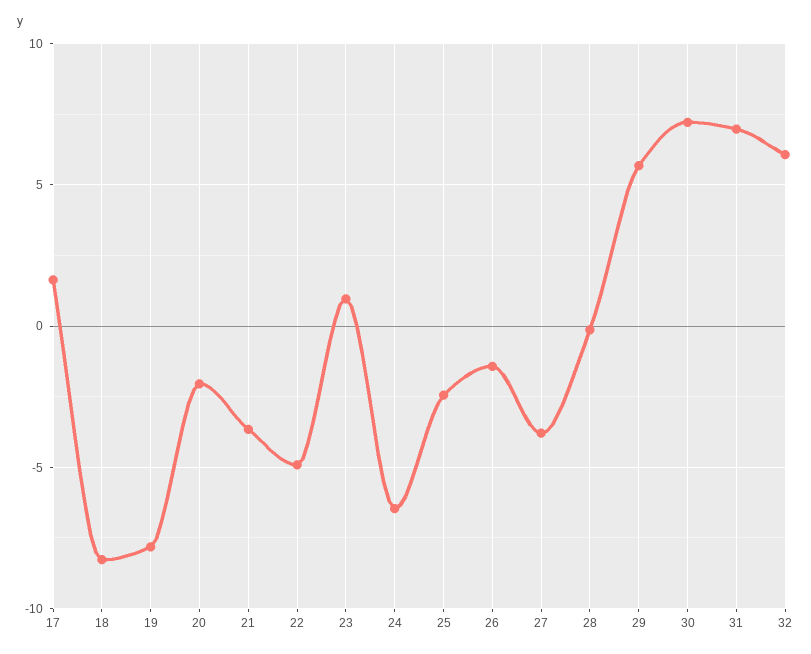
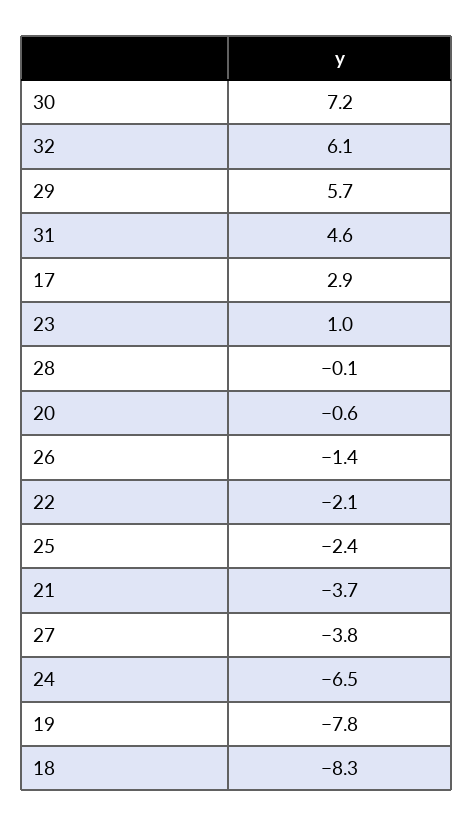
  {
-   "17": 1.5,
+   "17": 2.9,
    "18": -8.3,
    "19": -7.8,
-   "20": -2,
+   "20": -0.6,
    "21": -3.7,
-   "22": -5,
+   "22": -2.1,
    "23": 1,
    "24": -6.5,
    "25": -2.4,
    "26": -1.4,
    "27": -3.8,
    "28": -0.1,
    "29": 5.7,
    "30": 7.2,
-   "31": 7,
+   "31": 4.6,
    "32": 6.1
  }

